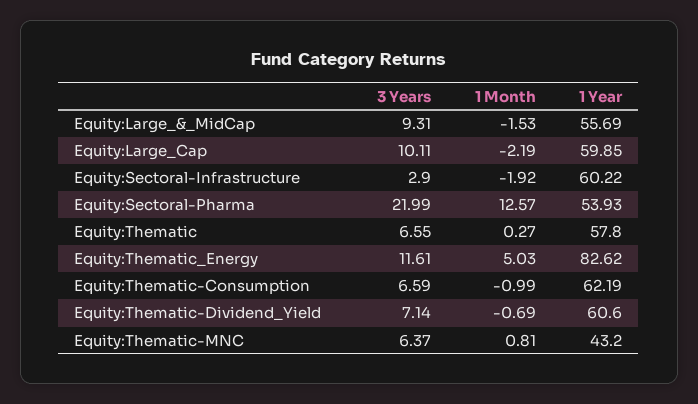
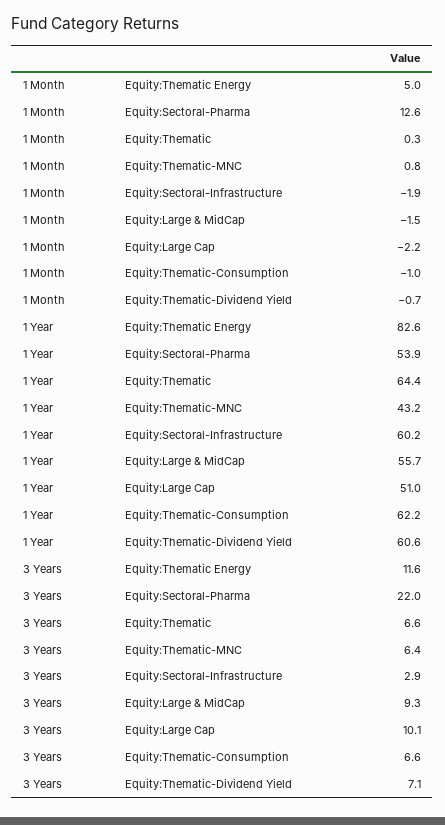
  {
    "3 Years": {
      "Equity:Large_&_MidCap": 9.31,
      "Equity:Large_Cap": 10.11,
      "Equity:Sectoral-Infrastructure": 2.9,
      "Equity:Sectoral-Pharma": 21.99,
      "Equity:Thematic": 6.55,
      "Equity:Thematic_Energy": 11.61,
      "Equity:Thematic-Consumption": 6.59,
      "Equity:Thematic-Dividend_Yield": 7.14,
      "Equity:Thematic-MNC": 6.37
    },
    "1 Month": {
      "Equity:Large_&_MidCap": -1.53,
      "Equity:Large_Cap": -2.19,
      "Equity:Sectoral-Infrastructure": -1.92,
      "Equity:Sectoral-Pharma": 12.57,
      "Equity:Thematic": 0.27,
      "Equity:Thematic_Energy": 5.03,
      "Equity:Thematic-Consumption": -0.99,
      "Equity:Thematic-Dividend_Yield": -0.69,
      "Equity:Thematic-MNC": 0.81
    },
    "1 Year": {
      "Equity:Large_&_MidCap": 55.69,
-     "Equity:Large_Cap": 59.85,
+     "Equity:Large_Cap": 51,
      "Equity:Sectoral-Infrastructure": 60.22,
      "Equity:Sectoral-Pharma": 53.93,
-     "Equity:Thematic": 57.8,
+     "Equity:Thematic": 64.4,
      "Equity:Thematic_Energy": 82.62,
      "Equity:Thematic-Consumption": 62.19,
      "Equity:Thematic-Dividend_Yield": 60.6,
      "Equity:Thematic-MNC": 43.2
    }
  }

